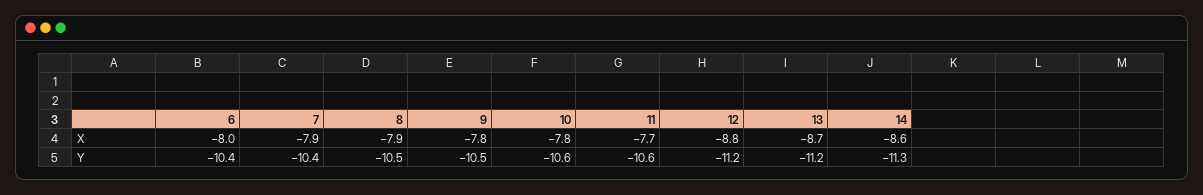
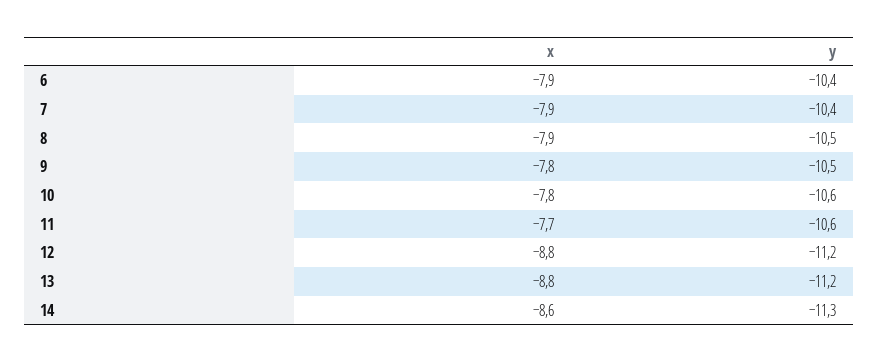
  {
    "6": {
-     "X": -8,
+     "X": -7.9,
      "Y": -10.4
    },
    "7": {
      "X": -7.9,
      "Y": -10.4
    },
    "8": {
      "X": -7.9,
      "Y": -10.5
    },
    "9": {
      "X": -7.8,
      "Y": -10.5
    },
    "10": {
      "X": -7.8,
      "Y": -10.6
    },
    "11": {
      "X": -7.7,
      "Y": -10.6
    },
    "12": {
      "X": -8.8,
      "Y": -11.2
    },
    "13": {
-     "X": -8.7,
+     "X": -8.8,
      "Y": -11.2
    },
    "14": {
      "X": -8.6,
      "Y": -11.3
    }
  }

